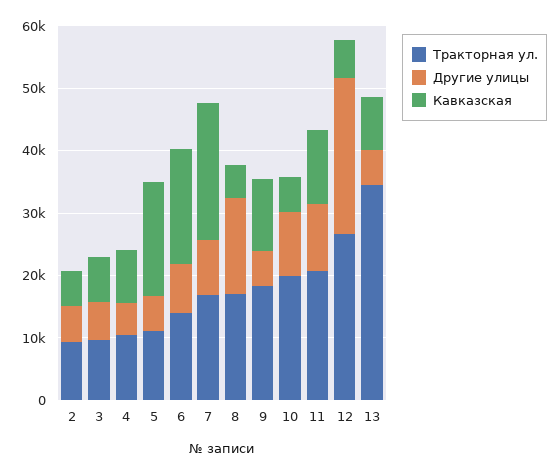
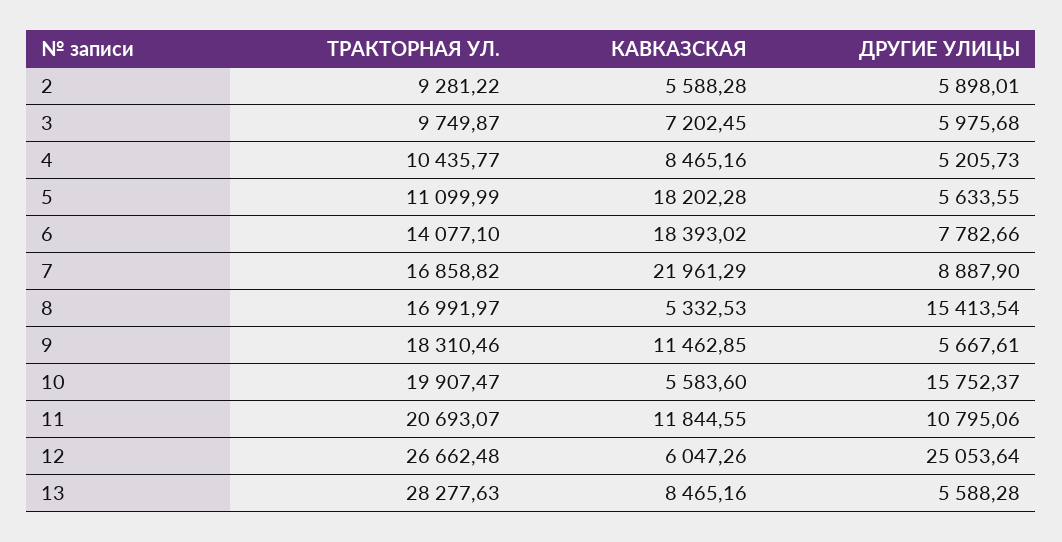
  {
    "Тракторная ул.": {
      "2": 9281.22,
      "3": 9749.87,
      "4": 10435.77,
      "5": 11099.99,
      "6": 14077.1,
      "7": 16858.82,
      "8": 16991.97,
      "9": 18310.46,
      "10": 19907.47,
      "11": 20693.07,
      "12": 26662.48,
-     "13": 34000
+     "13": 28277.63
    },
    "Другие улицы": {
      "2": 5898.01,
      "3": 5975.68,
      "4": 5205.73,
      "5": 5633.55,
      "6": 7782.66,
      "7": 8887.9,
      "8": 15413.54,
      "9": 5667.61,
-     "10": 10000,
+     "10": 15752.37,
      "11": 10795.06,
      "12": 25053.64,
      "13": 5588.28
    },
    "Кавказская": {
      "2": 5588.28,
      "3": 7202.45,
      "4": 8465.16,
      "5": 18202.28,
      "6": 18393.02,
      "7": 21961.29,
      "8": 5332.53,
      "9": 11462.85,
      "10": 5583.6,
      "11": 11844.55,
      "12": 6047.26,
      "13": 8465.16
    }
  }

